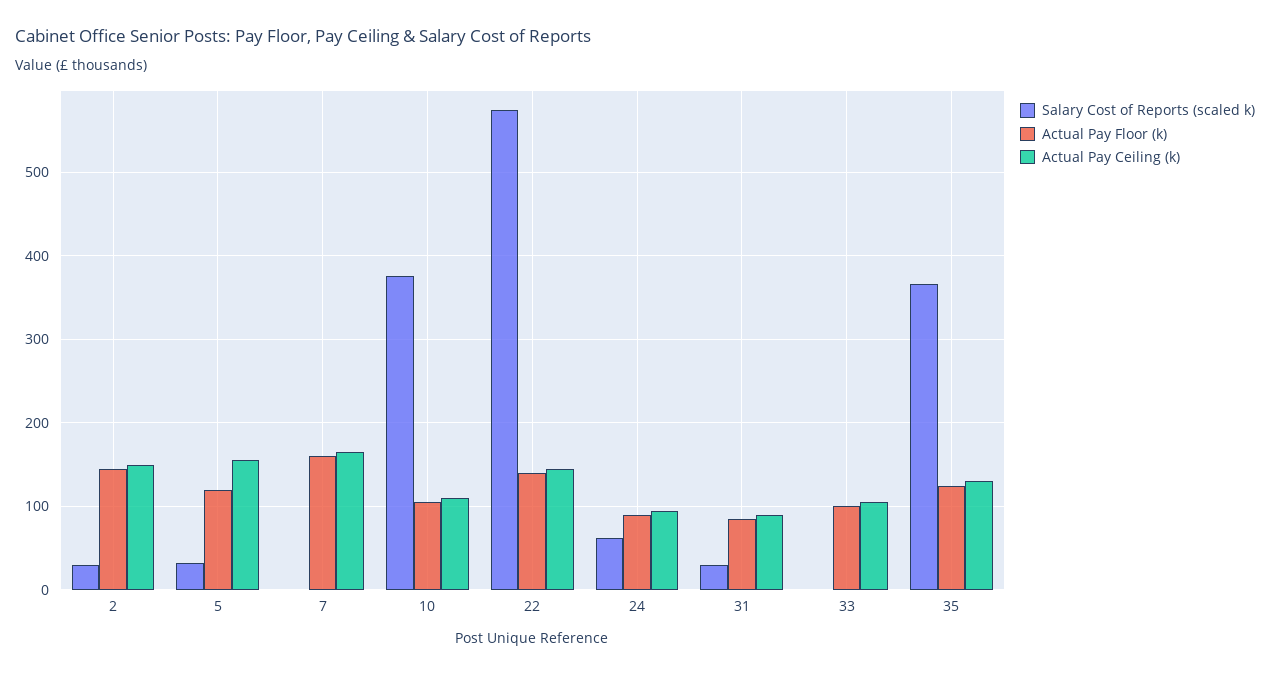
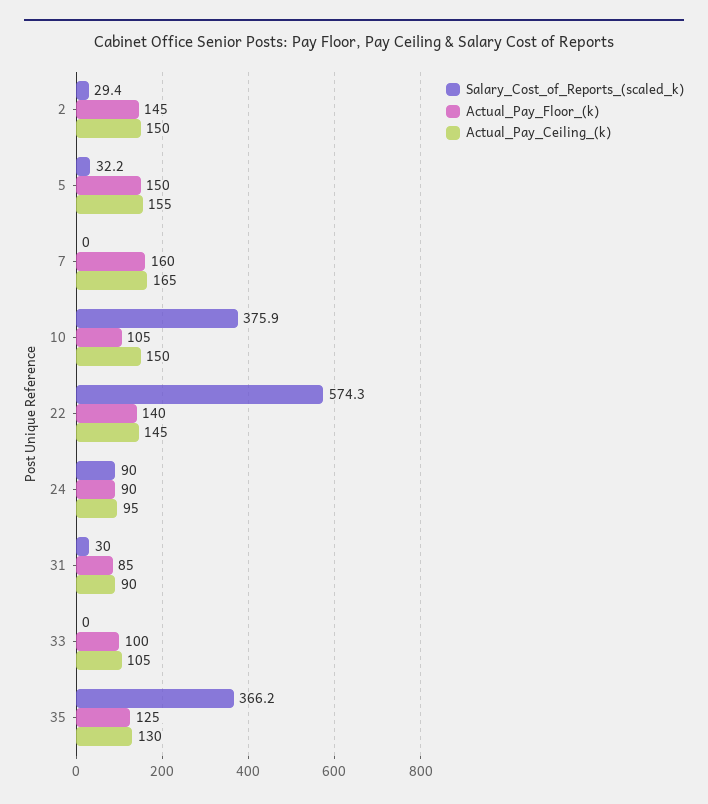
  {
    "Salary Cost of Reports (scaled k)": {
      "2": 29.4,
      "5": 32.2,
      "7": 0,
      "10": 375.9,
      "22": 574.3,
-     "24": 60,
+     "24": 90,
      "31": 30,
      "33": 0,
      "35": 366.2
    },
    "Actual Pay Floor (k)": {
      "2": 145,
-     "5": 120,
+     "5": 150,
      "7": 160,
      "10": 105,
      "22": 140,
      "24": 90,
      "31": 85,
      "33": 100,
      "35": 125
    },
    "Actual Pay Ceiling (k)": {
      "2": 150,
      "5": 155,
      "7": 165,
-     "10": 110,
+     "10": 150,
      "22": 145,
      "24": 95,
      "31": 90,
      "33": 105,
      "35": 130
    }
  }

